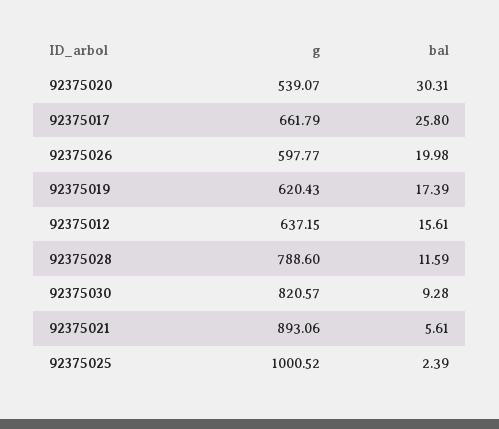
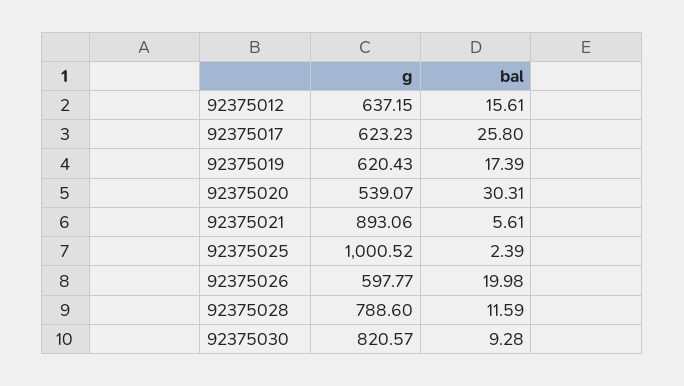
  {
    "g": {
      "92375020": 539.07,
-     "92375017": 661.79,
+     "92375017": 623.23,
      "92375026": 597.77,
      "92375019": 620.43,
      "92375012": 637.15,
      "92375028": 788.6,
      "92375030": 820.57,
      "92375021": 893.06,
      "92375025": 1000.52
    },
    "bal": {
      "92375020": 30.31,
      "92375017": 25.8,
      "92375026": 19.98,
      "92375019": 17.39,
      "92375012": 15.61,
      "92375028": 11.59,
      "92375030": 9.28,
      "92375021": 5.61,
      "92375025": 2.39
    }
  }

